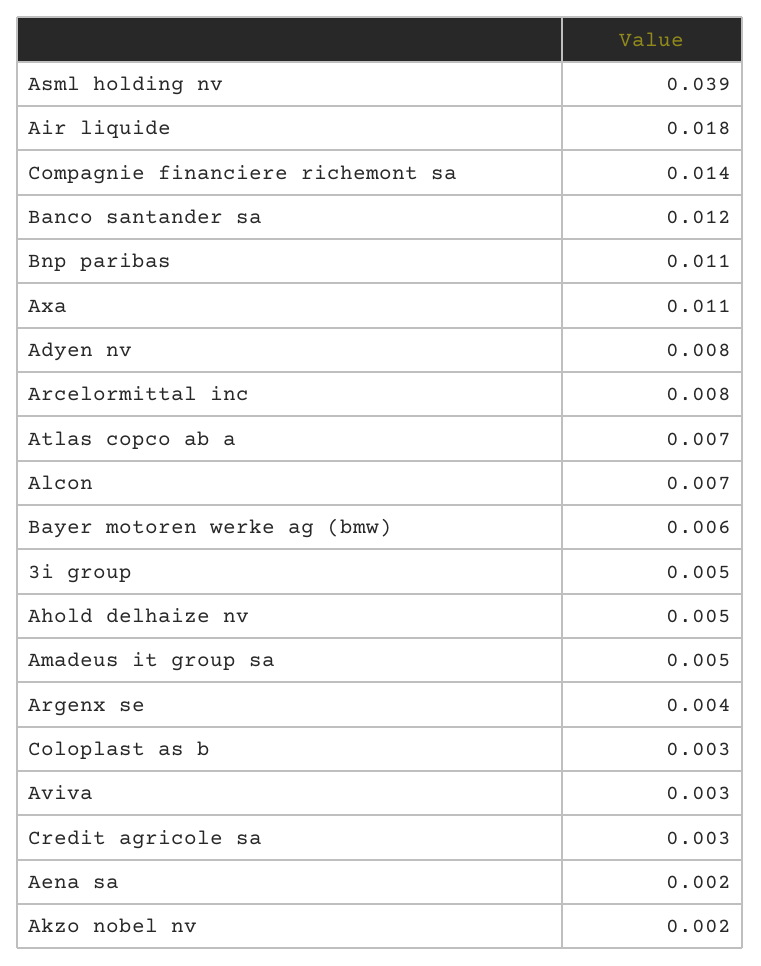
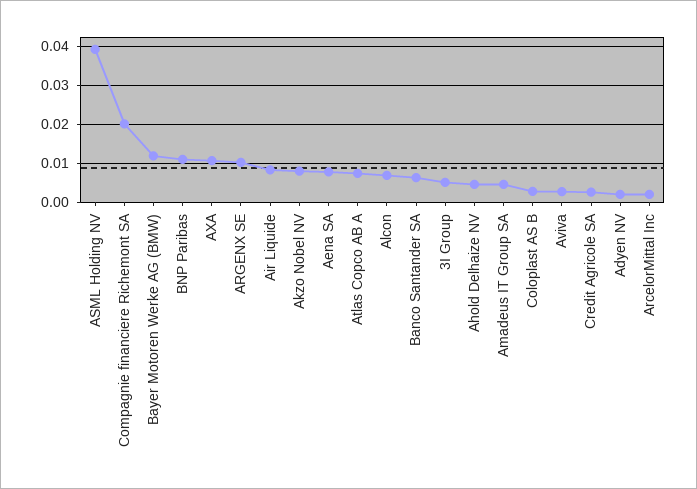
  {
    "Asml holding nv": 0.039,
-   "Air liquide": 0.018,
+   "Air liquide": 0.008,
-   "Compagnie financiere richemont sa": 0.014,
+   "Compagnie financiere richemont sa": 0.02,
-   "Banco santander sa": 0.012,
+   "Banco santander sa": 0.006,
    "Bnp paribas": 0.011,
    "Axa": 0.011,
-   "Adyen nv": 0.008,
+   "Adyen nv": 0.002,
-   "Arcelormittal inc": 0.008,
+   "Arcelormittal inc": 0.002,
    "Atlas copco ab a": 0.007,
    "Alcon": 0.007,
-   "Bayer motoren werke ag (bmw)": 0.006,
+   "Bayer motoren werke ag (bmw)": 0.012,
    "3i group": 0.005,
    "Ahold delhaize nv": 0.005,
    "Amadeus it group sa": 0.005,
-   "Argenx se": 0.004,
+   "Argenx se": 0.01,
    "Coloplast as b": 0.003,
    "Aviva": 0.003,
    "Credit agricole sa": 0.003,
-   "Aena sa": 0.002,
+   "Aena sa": 0.008,
-   "Akzo nobel nv": 0.002
+   "Akzo nobel nv": 0.008
  }

